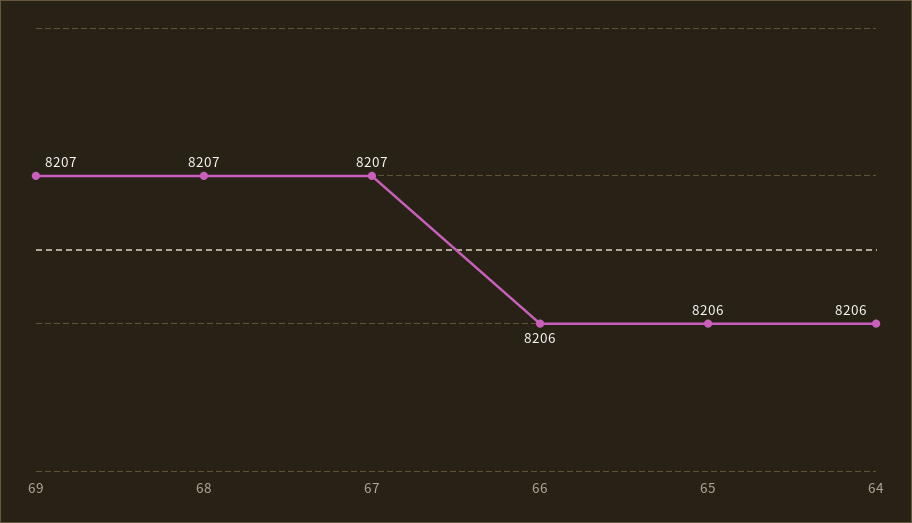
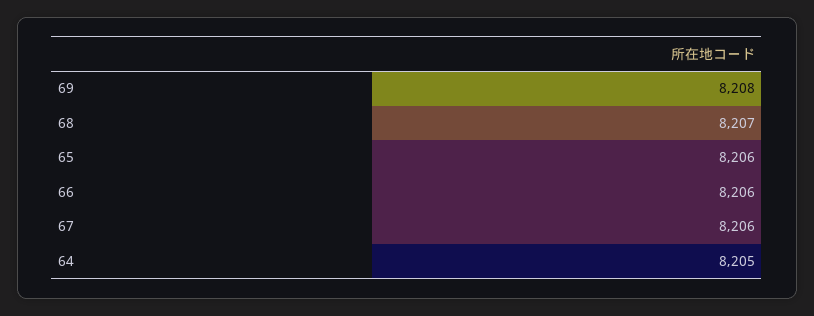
  {
-   "69": 8207,
+   "69": 8208,
    "68": 8207,
-   "67": 8207,
+   "67": 8206,
    "66": 8206,
    "65": 8206,
-   "64": 8206
+   "64": 8205
  }

